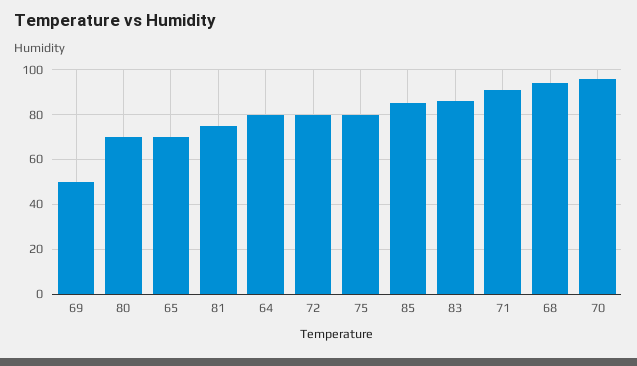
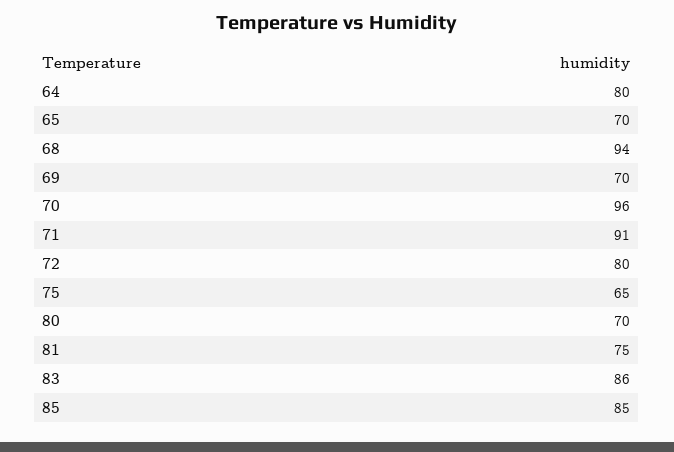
  {
-   "69": 50,
+   "69": 70,
    "80": 70,
    "65": 70,
    "81": 75,
    "64": 80,
    "72": 80,
-   "75": 80,
+   "75": 65,
    "85": 85,
    "83": 86,
    "71": 91,
    "68": 94,
    "70": 96
  }

